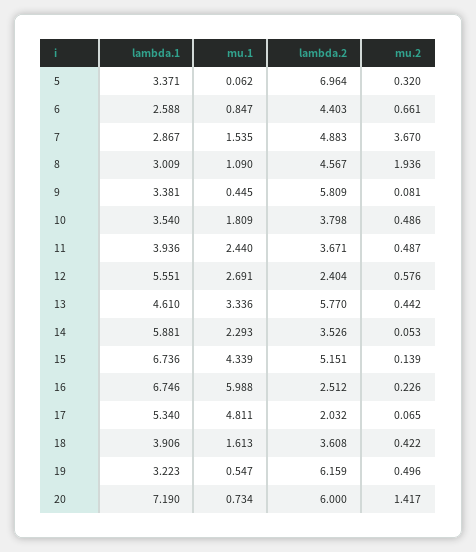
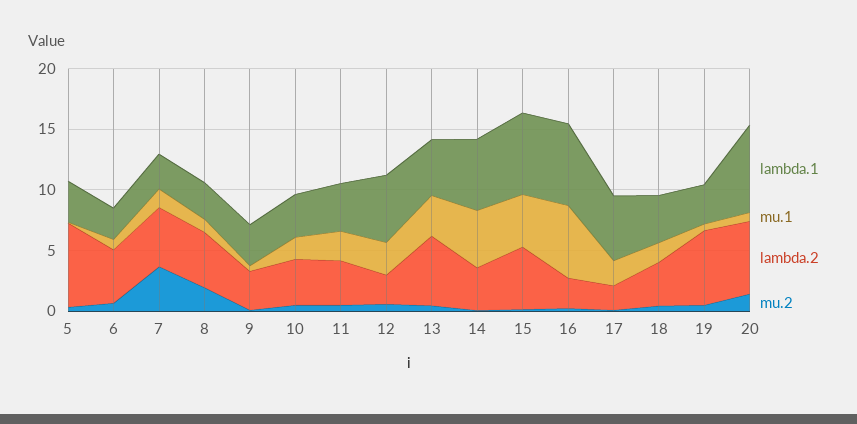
  {
    "lambda.1": {
      "5": 3.371,
      "6": 2.588,
      "7": 2.867,
      "8": 3.009,
      "9": 3.381,
      "10": 3.54,
      "11": 3.936,
      "12": 5.551,
      "13": 4.61,
      "14": 5.881,
      "15": 6.736,
      "16": 6.746,
      "17": 5.34,
      "18": 3.906,
      "19": 3.223,
      "20": 7.19
    },
    "mu.1": {
      "5": 0.062,
      "6": 0.847,
      "7": 1.535,
      "8": 1.09,
      "9": 0.445,
      "10": 1.809,
      "11": 2.44,
      "12": 2.691,
      "13": 3.336,
-     "14": 2.293,
+     "14": 5,
      "15": 4.339,
      "16": 5.988,
-     "17": 4.811,
+     "17": 2,
      "18": 1.613,
      "19": 0.547,
      "20": 0.734
    },
    "lambda.2": {
      "5": 6.964,
      "6": 4.403,
      "7": 4.883,
      "8": 4.567,
-     "9": 5.809,
+     "9": 3,
      "10": 3.798,
      "11": 3.671,
      "12": 2.404,
      "13": 5.77,
      "14": 3.526,
      "15": 5.151,
      "16": 2.512,
      "17": 2.032,
      "18": 3.608,
      "19": 6.159,
      "20": 6
    },
    "mu.2": {
      "5": 0.32,
      "6": 0.661,
      "7": 3.67,
      "8": 1.936,
      "9": 0.081,
      "10": 0.486,
      "11": 0.487,
      "12": 0.576,
      "13": 0.442,
      "14": 0.053,
      "15": 0.139,
      "16": 0.226,
      "17": 0.065,
      "18": 0.422,
      "19": 0.496,
      "20": 1.417
    }
  }

